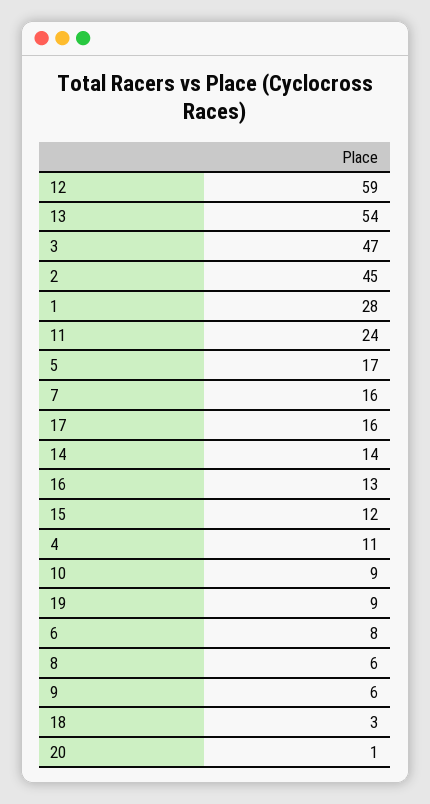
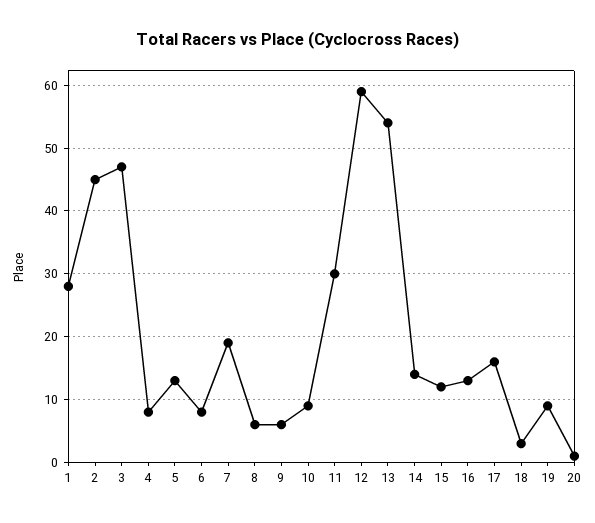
  {
    "12": 59,
    "13": 54,
    "3": 47,
    "2": 45,
    "1": 28,
-   "11": 24,
+   "11": 30,
-   "5": 17,
+   "5": 13,
-   "7": 16,
+   "7": 19,
    "17": 16,
    "14": 14,
    "16": 13,
    "15": 12,
-   "4": 11,
+   "4": 8,
    "10": 9,
    "19": 9,
    "6": 8,
    "8": 6,
    "9": 6,
    "18": 3,
    "20": 1
  }

